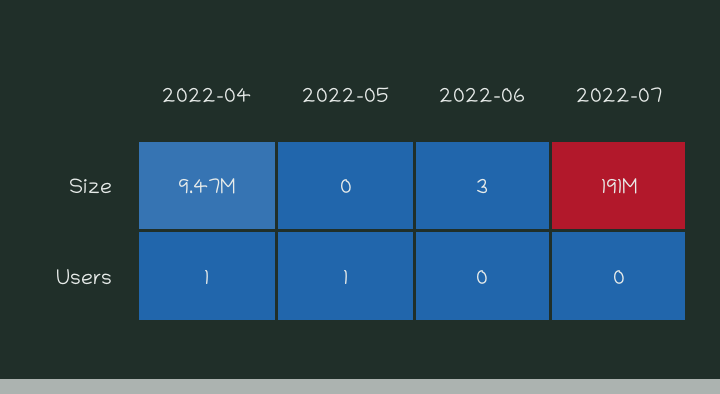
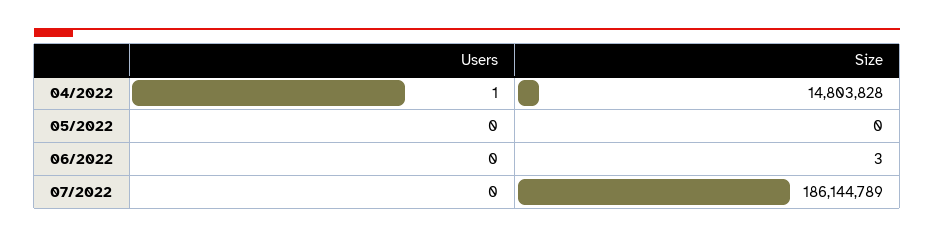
  {
    "2022-04": {
-     "Size": 9470000,
+     "Size": 14803828,
      "Users": 1
    },
    "2022-05": {
      "Size": 0,
-     "Users": 1
+     "Users": 0
    },
    "2022-06": {
      "Size": 3,
      "Users": 0
    },
    "2022-07": {
-     "Size": 191000000,
+     "Size": 186144789,
      "Users": 0
    }
  }

